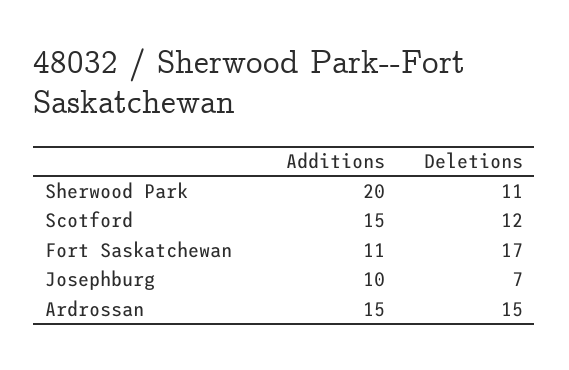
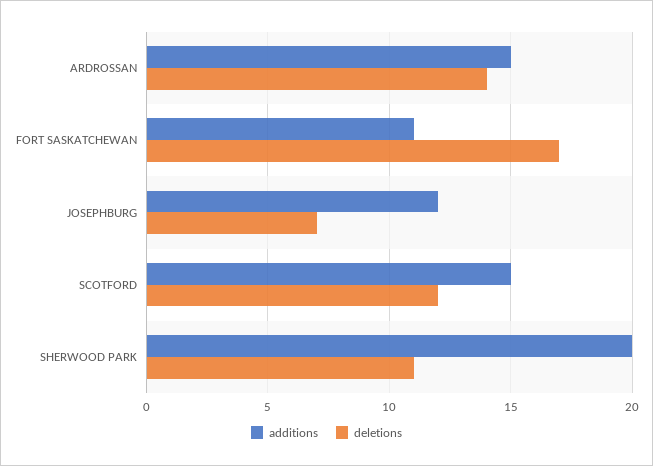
  {
    "Additions": {
      "Sherwood Park": 20,
      "Scotford": 15,
      "Fort Saskatchewan": 11,
-     "Josephburg": 10,
+     "Josephburg": 12,
      "Ardrossan": 15
    },
    "Deletions": {
      "Sherwood Park": 11,
      "Scotford": 12,
      "Fort Saskatchewan": 17,
      "Josephburg": 7,
-     "Ardrossan": 15
+     "Ardrossan": 14
    }
  }

